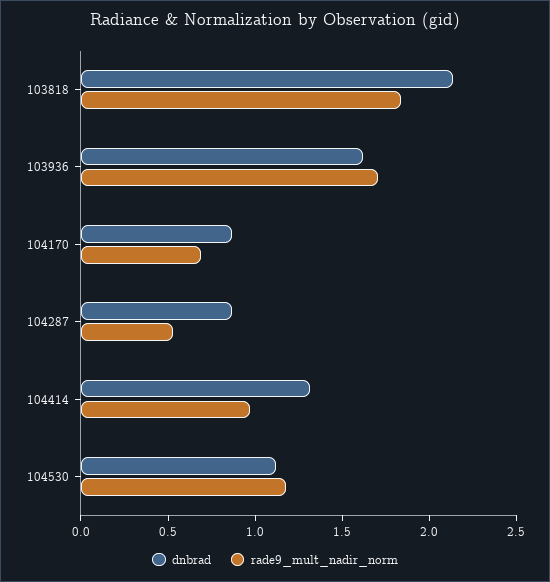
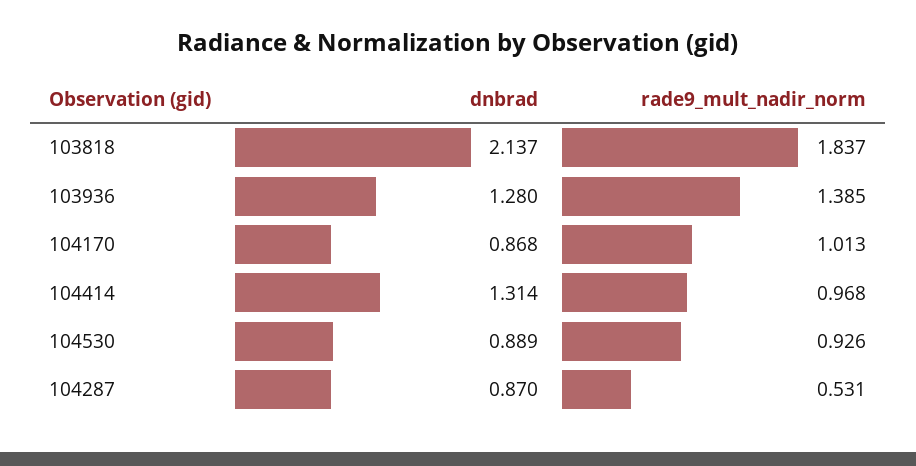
  {
    "dnbrad": {
      "103818": 2.137,
-     "103936": 1.6,
+     "103936": 1.28,
      "104170": 0.868,
      "104287": 0.87,
      "104414": 1.314,
-     "104530": 1.1
+     "104530": 0.889
    },
    "rade9_mult_nadir_norm": {
      "103818": 1.837,
-     "103936": 1.7,
+     "103936": 1.385,
-     "104170": 0.7,
+     "104170": 1.013,
      "104287": 0.531,
      "104414": 0.968,
-     "104530": 1.2
+     "104530": 0.926
    }
  }

